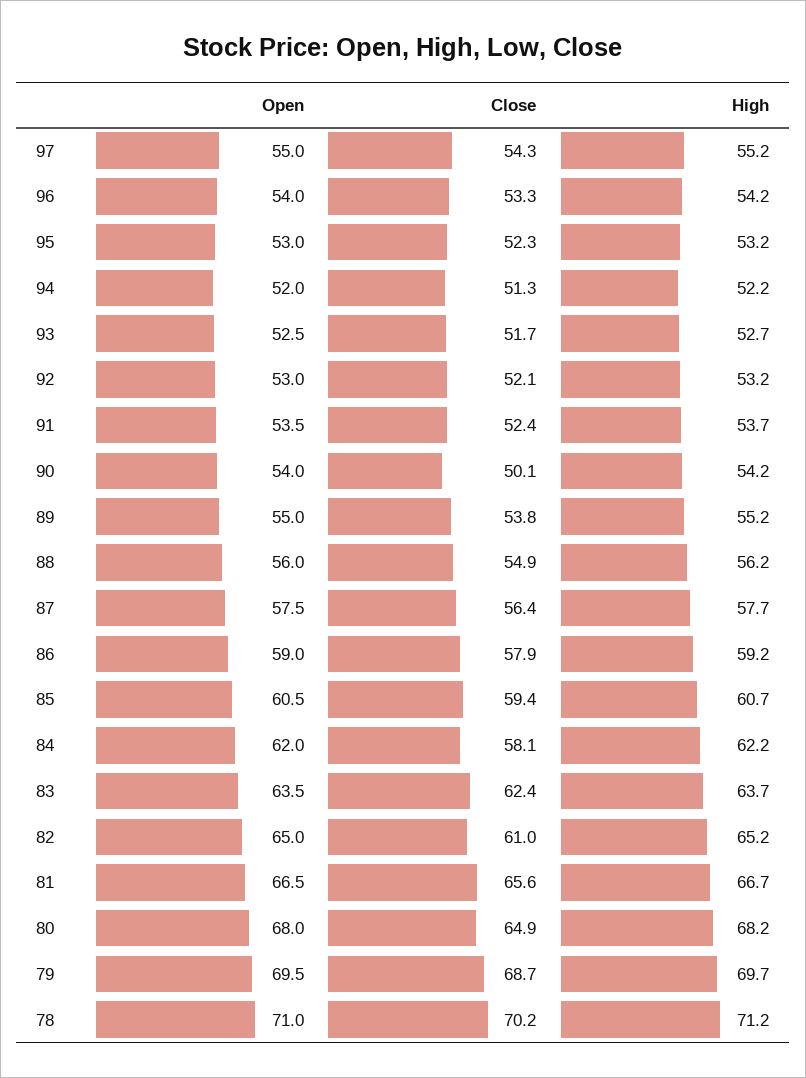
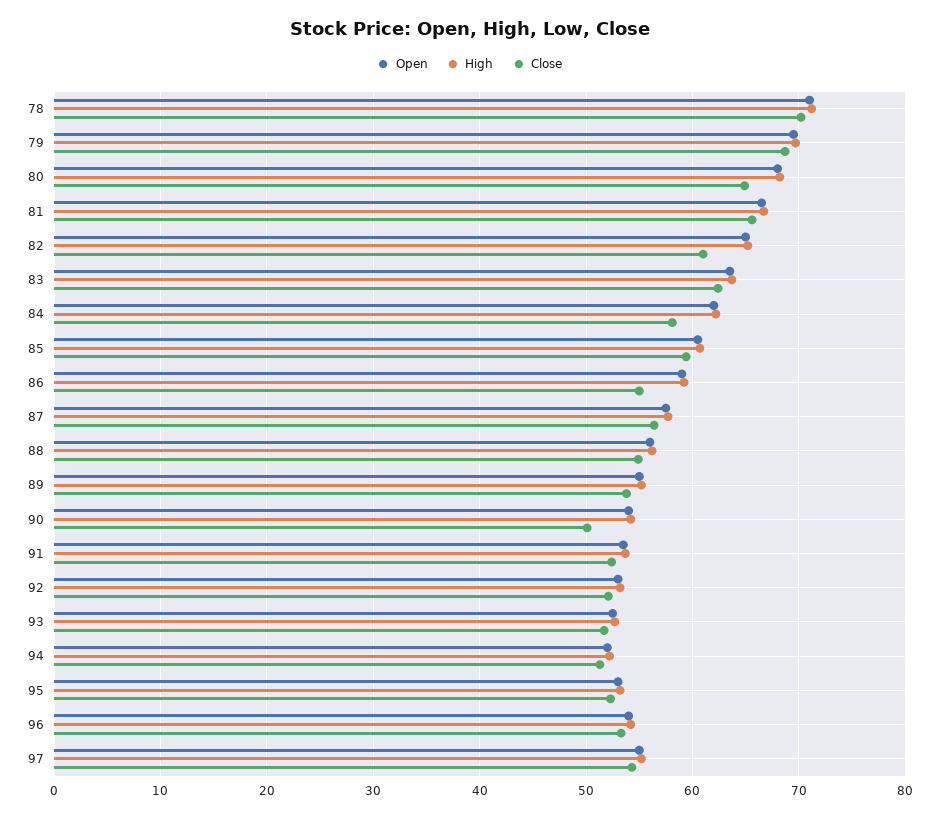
  {
    "Open": {
      "97": 55,
      "96": 54,
      "95": 53,
      "94": 52,
      "93": 52.5,
      "92": 53,
      "91": 53.5,
      "90": 54,
      "89": 55,
      "88": 56,
      "87": 57.5,
      "86": 59,
      "85": 60.5,
      "84": 62,
      "83": 63.5,
      "82": 65,
      "81": 66.5,
      "80": 68,
      "79": 69.5,
      "78": 71
    },
    "Close": {
      "97": 54.3,
      "96": 53.3,
      "95": 52.3,
      "94": 51.3,
      "93": 51.7,
      "92": 52.1,
      "91": 52.4,
      "90": 50.1,
      "89": 53.8,
      "88": 54.9,
      "87": 56.4,
-     "86": 57.9,
+     "86": 55,
      "85": 59.4,
      "84": 58.1,
      "83": 62.4,
      "82": 61,
      "81": 65.6,
      "80": 64.9,
      "79": 68.7,
      "78": 70.2
    },
    "High": {
      "97": 55.2,
      "96": 54.2,
      "95": 53.2,
      "94": 52.2,
      "93": 52.7,
      "92": 53.2,
      "91": 53.7,
      "90": 54.2,
      "89": 55.2,
      "88": 56.2,
      "87": 57.7,
      "86": 59.2,
      "85": 60.7,
      "84": 62.2,
      "83": 63.7,
      "82": 65.2,
      "81": 66.7,
      "80": 68.2,
      "79": 69.7,
      "78": 71.2
    }
  }

